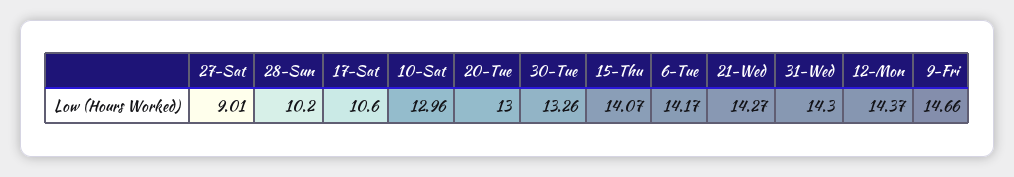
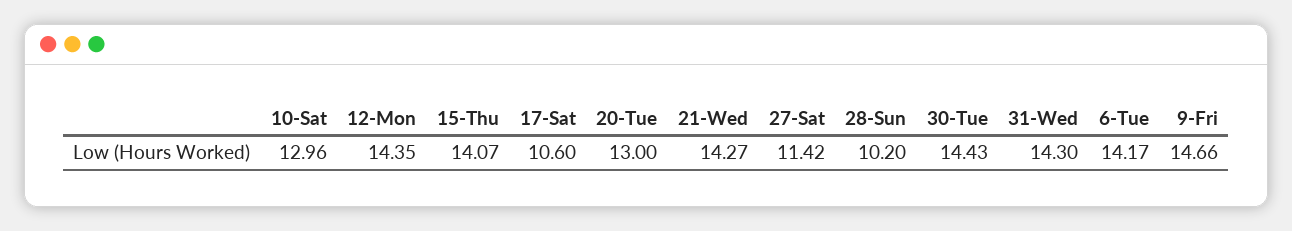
  {
-   "27-Sat": 9.01,
+   "27-Sat": 11.42,
    "28-Sun": 10.2,
    "17-Sat": 10.6,
    "10-Sat": 12.96,
    "20-Tue": 13,
-   "30-Tue": 13.26,
+   "30-Tue": 14.43,
    "15-Thu": 14.07,
    "6-Tue": 14.17,
    "21-Wed": 14.27,
    "31-Wed": 14.3,
-   "12-Mon": 14.37,
+   "12-Mon": 14.35,
    "9-Fri": 14.66
  }

